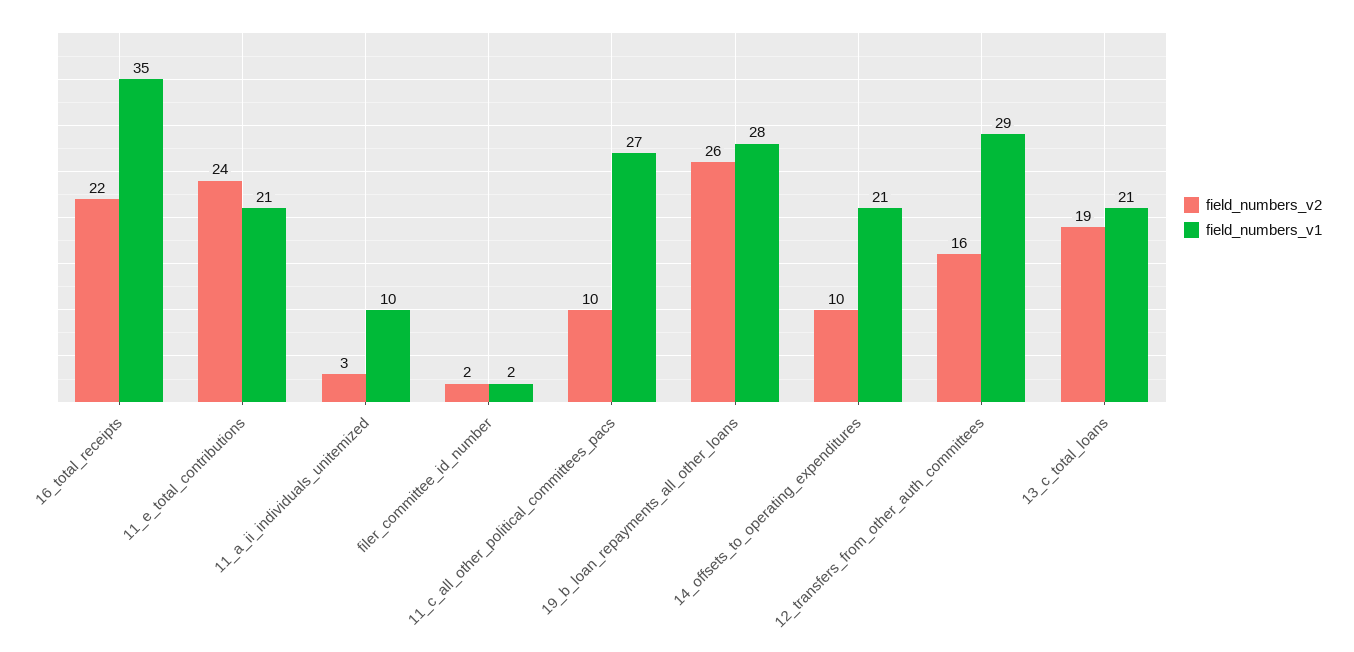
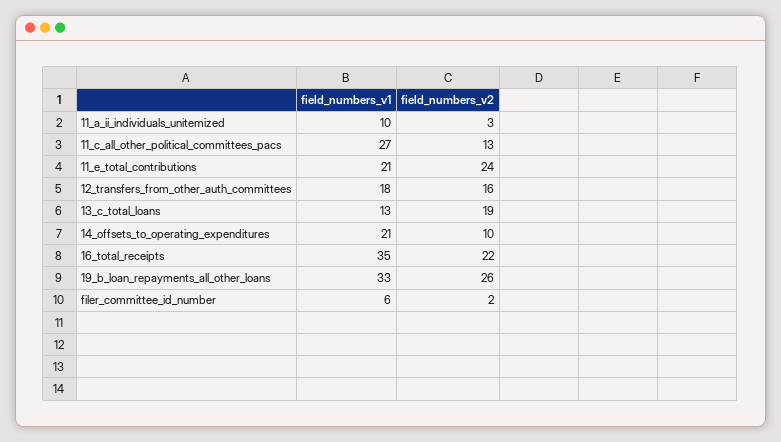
  {
    "field_numbers_v2": {
      "16_total_receipts": 22,
      "11_e_total_contributions": 24,
      "11_a_ii_individuals_unitemized": 3,
      "filer_committee_id_number": 2,
-     "11_c_all_other_political_committees_pacs": 10,
+     "11_c_all_other_political_committees_pacs": 13,
      "19_b_loan_repayments_all_other_loans": 26,
      "14_offsets_to_operating_expenditures": 10,
      "12_transfers_from_other_auth_committees": 16,
      "13_c_total_loans": 19
    },
    "field_numbers_v1": {
      "16_total_receipts": 35,
      "11_e_total_contributions": 21,
      "11_a_ii_individuals_unitemized": 10,
-     "filer_committee_id_number": 2,
+     "filer_committee_id_number": 6,
      "11_c_all_other_political_committees_pacs": 27,
-     "19_b_loan_repayments_all_other_loans": 28,
+     "19_b_loan_repayments_all_other_loans": 33,
      "14_offsets_to_operating_expenditures": 21,
-     "12_transfers_from_other_auth_committees": 29,
+     "12_transfers_from_other_auth_committees": 18,
-     "13_c_total_loans": 21
+     "13_c_total_loans": 13
    }
  }

